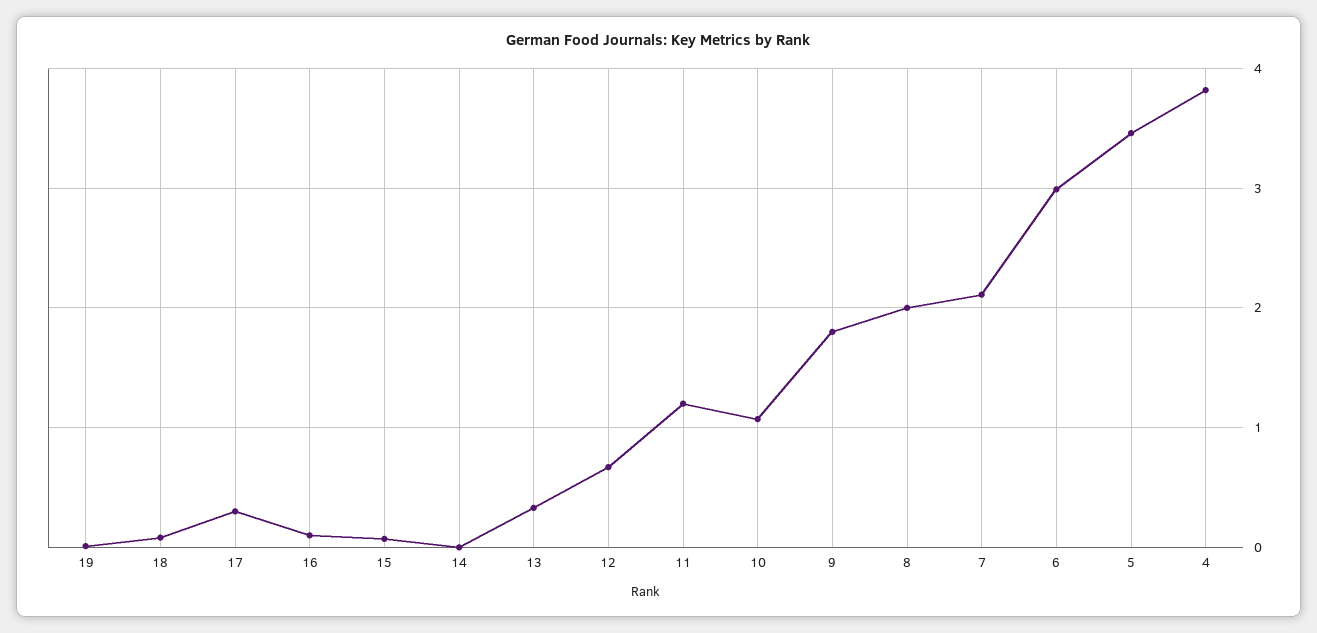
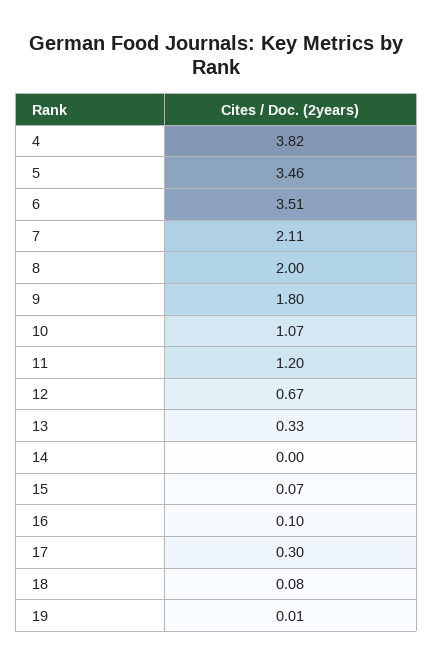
  {
    "19": 0.01,
    "18": 0.08,
    "17": 0.3,
    "16": 0.1,
    "15": 0.07,
    "14": 0,
    "13": 0.33,
    "12": 0.67,
    "11": 1.2,
    "10": 1.07,
    "9": 1.8,
    "8": 2,
    "7": 2.11,
-   "6": 3,
+   "6": 3.51,
    "5": 3.46,
    "4": 3.82
  }

